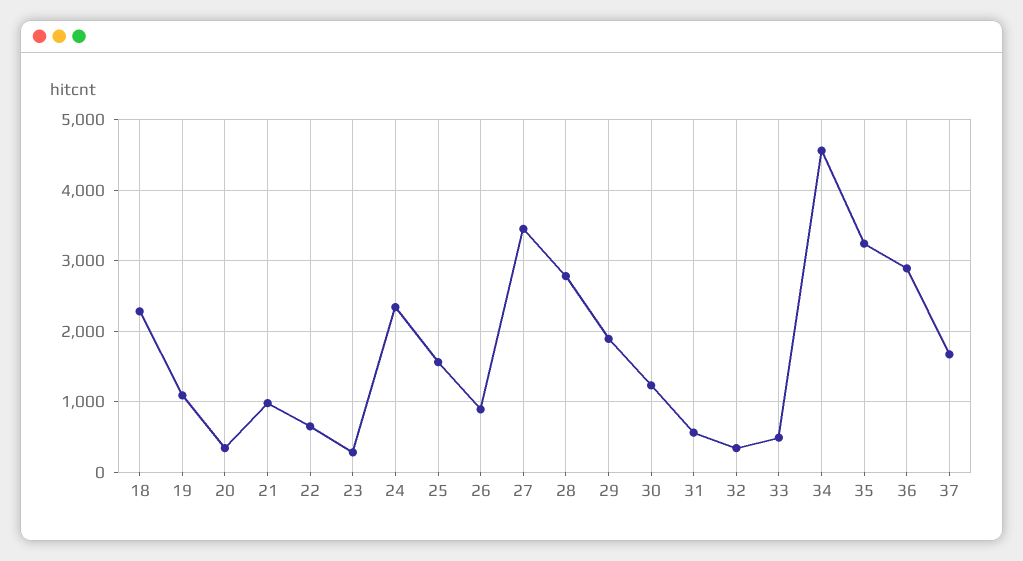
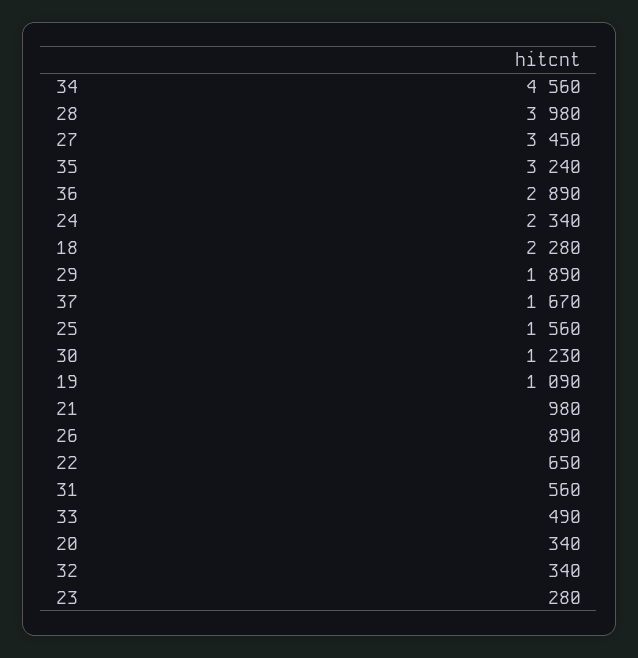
  {
    "18": 2280,
    "19": 1090,
    "20": 340,
    "21": 980,
    "22": 650,
    "23": 280,
    "24": 2340,
    "25": 1560,
    "26": 890,
    "27": 3450,
-   "28": 2800,
+   "28": 3980,
    "29": 1890,
    "30": 1230,
    "31": 560,
    "32": 340,
    "33": 490,
    "34": 4560,
    "35": 3240,
    "36": 2890,
    "37": 1670
  }

